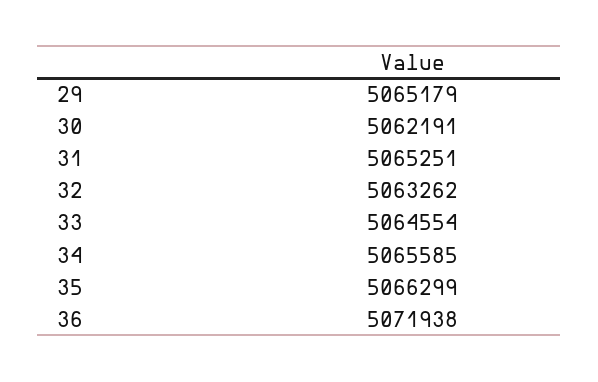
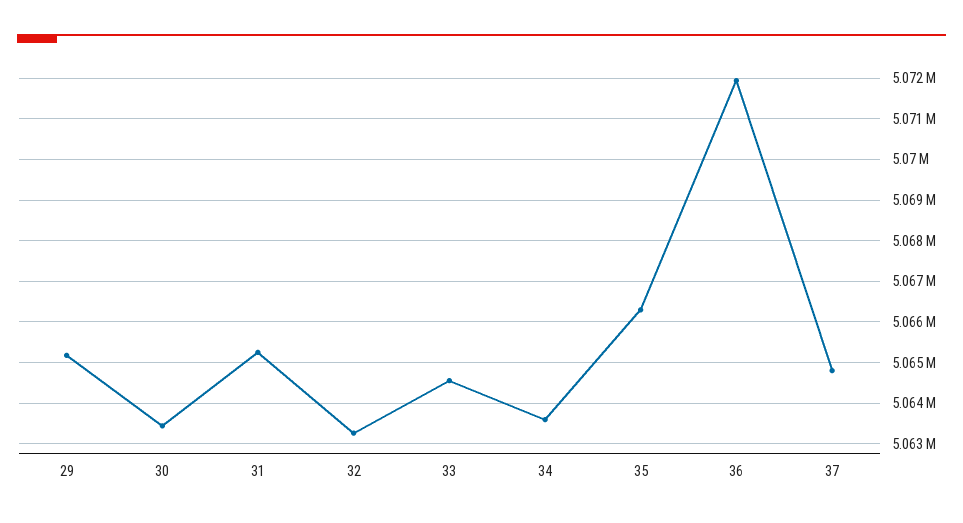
  {
    "29": 5065179,
-   "30": 5062191,
+   "30": 5063400,
    "31": 5065251,
    "32": 5063262,
    "33": 5064554,
-   "34": 5065585,
+   "34": 5063600,
    "35": 5066299,
-   "36": 5071938
+   "36": 5071938,
+   "37": 5064800
  }

